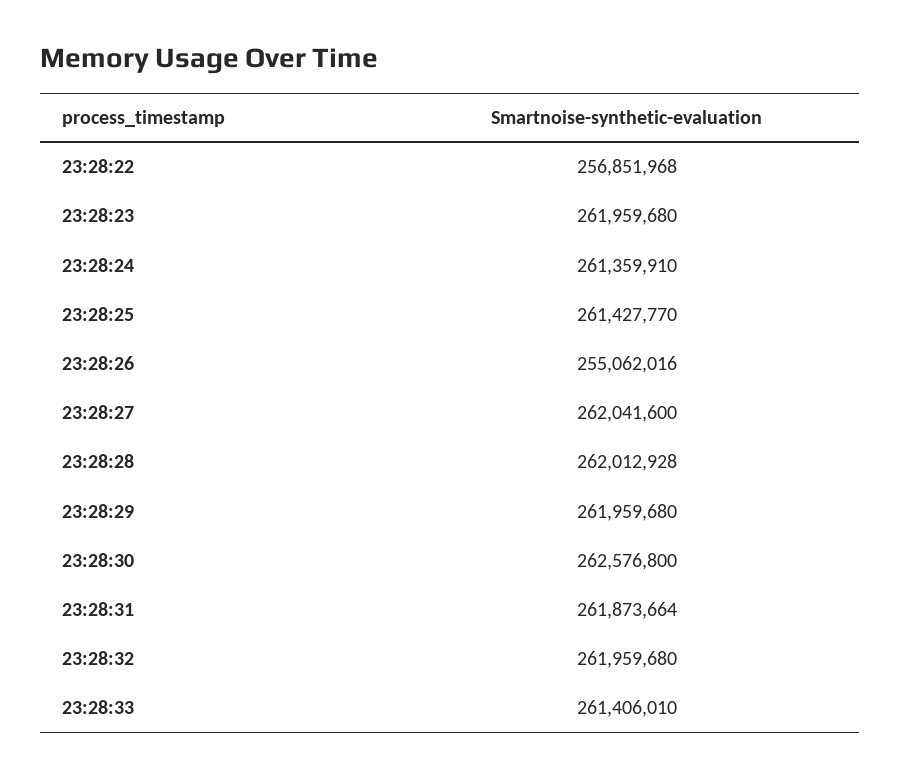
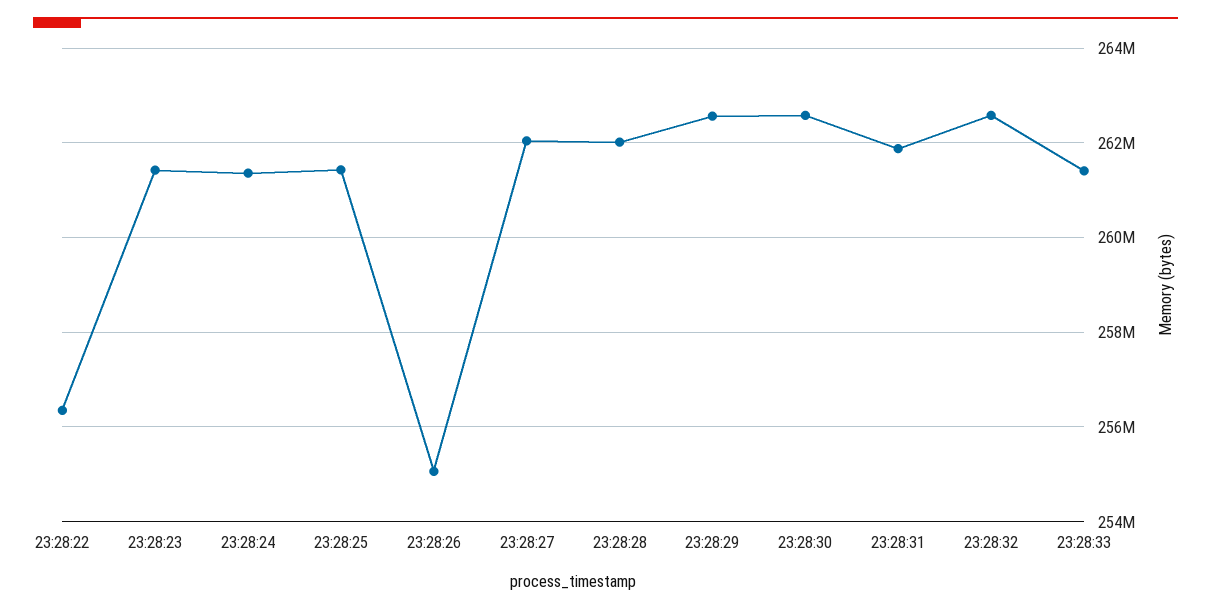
  {
-   "23:28:22": 256851968,
+   "23:28:22": 256400000,
-   "23:28:23": 261959680,
+   "23:28:23": 261400000,
    "23:28:24": 261359910,
    "23:28:25": 261427770,
    "23:28:26": 255062016,
    "23:28:27": 262041600,
    "23:28:28": 262012928,
-   "23:28:29": 261959680,
+   "23:28:29": 262600000,
    "23:28:30": 262576800,
    "23:28:31": 261873664,
-   "23:28:32": 261959680,
+   "23:28:32": 262600000,
    "23:28:33": 261406010
  }

